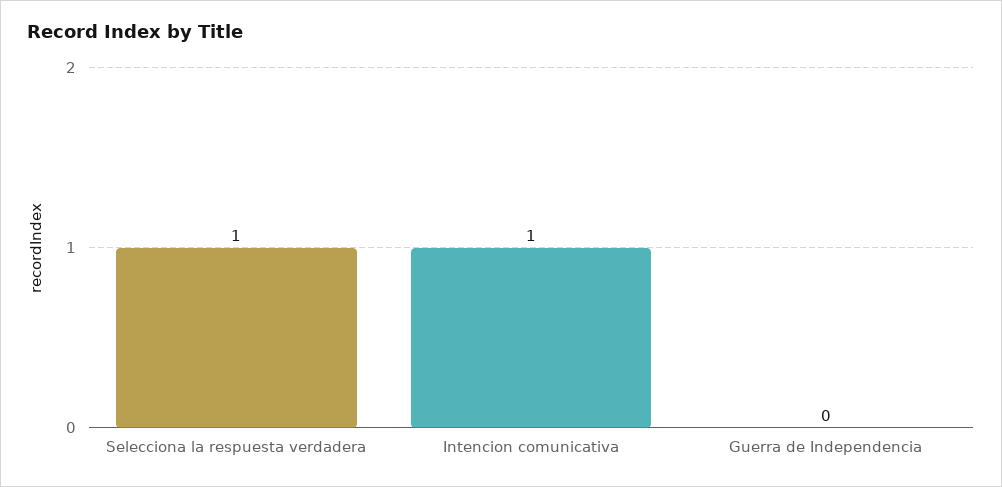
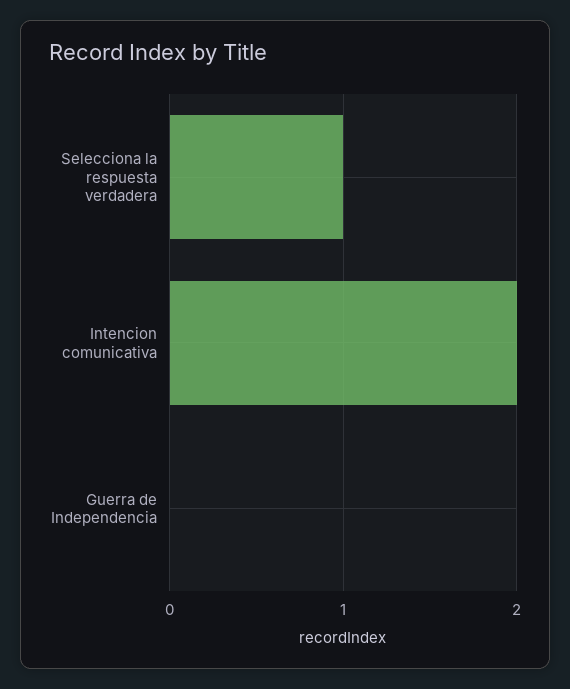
  {
    "Selecciona la respuesta verdadera": 1,
-   "Intencion comunicativa": 1,
+   "Intencion comunicativa": 2,
    "Guerra de Independencia": 0
  }

